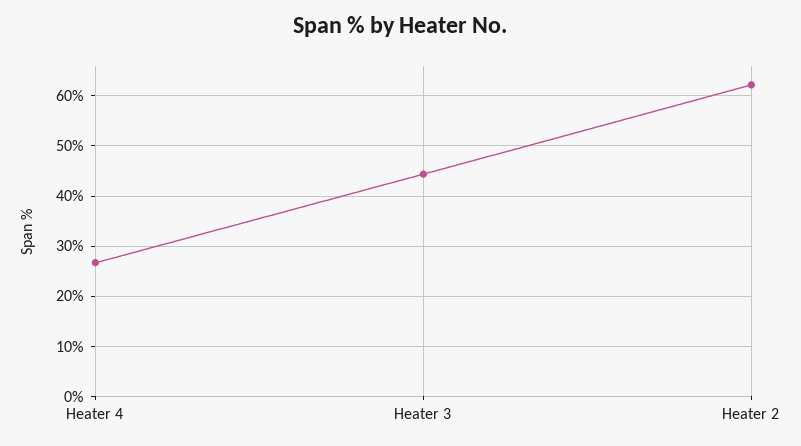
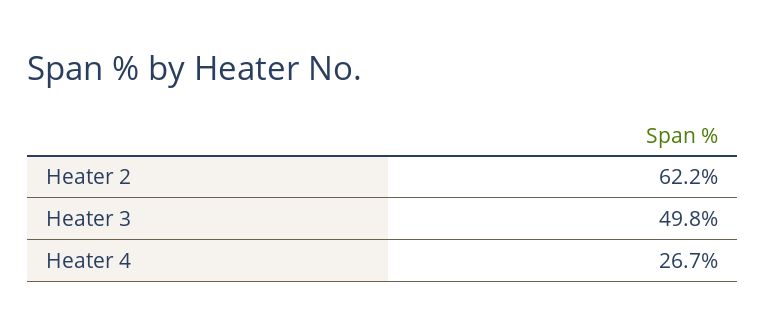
  {
    "Heater 4": 26.7,
-   "Heater 3": 44,
+   "Heater 3": 49.8,
    "Heater 2": 62.2
  }

